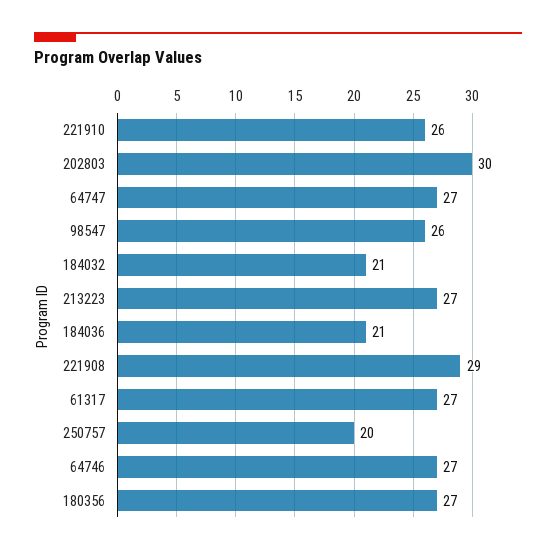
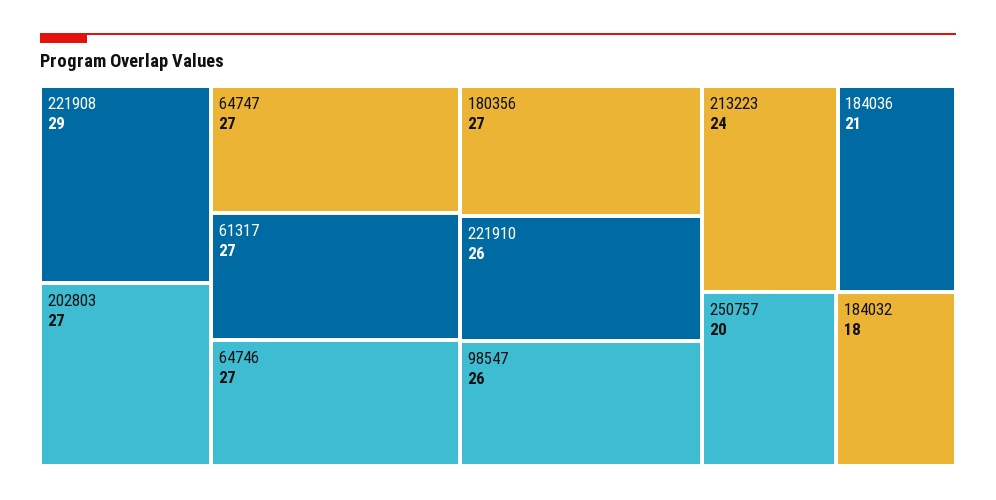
  {
    "221910": 26,
-   "202803": 30,
+   "202803": 27,
    "64747": 27,
    "98547": 26,
-   "184032": 21,
+   "184032": 18,
-   "213223": 27,
+   "213223": 24,
    "184036": 21,
    "221908": 29,
    "61317": 27,
    "250757": 20,
    "64746": 27,
    "180356": 27
  }

